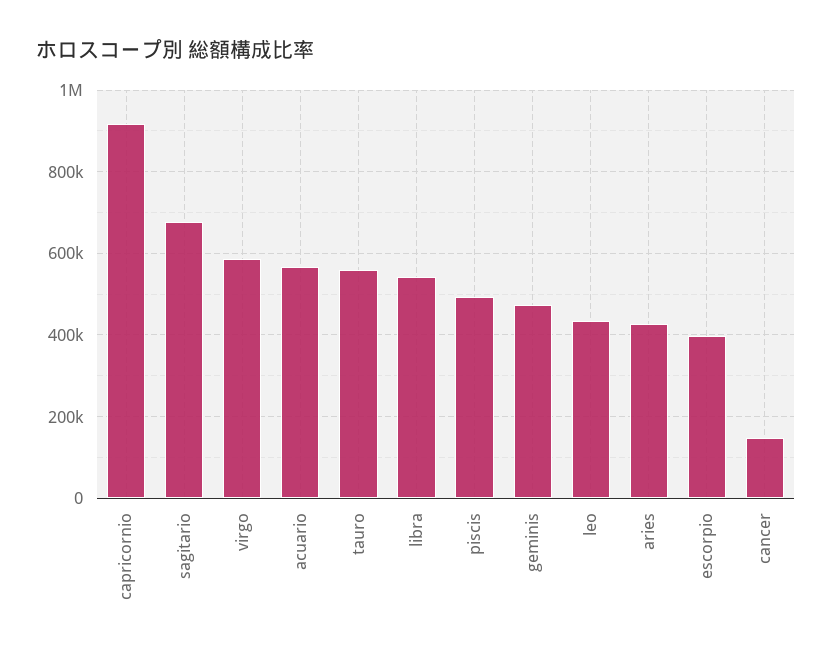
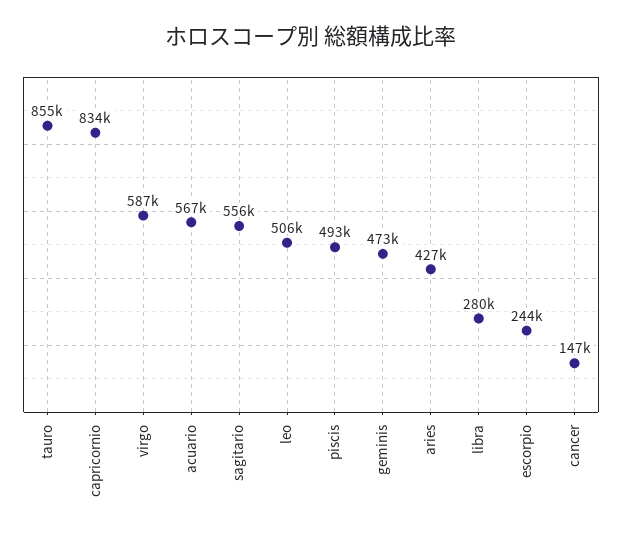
  {
-   "capricornio": 920000,
+   "capricornio": 834000,
-   "sagitario": 680000,
+   "sagitario": 556000,
    "virgo": 587000,
    "acuario": 567000,
-   "tauro": 560000,
+   "tauro": 855000,
-   "libra": 540000,
+   "libra": 280000,
    "piscis": 493000,
    "geminis": 473000,
-   "leo": 440000,
+   "leo": 506000,
    "aries": 427000,
-   "escorpio": 400000,
+   "escorpio": 244000,
    "cancer": 147000
  }

